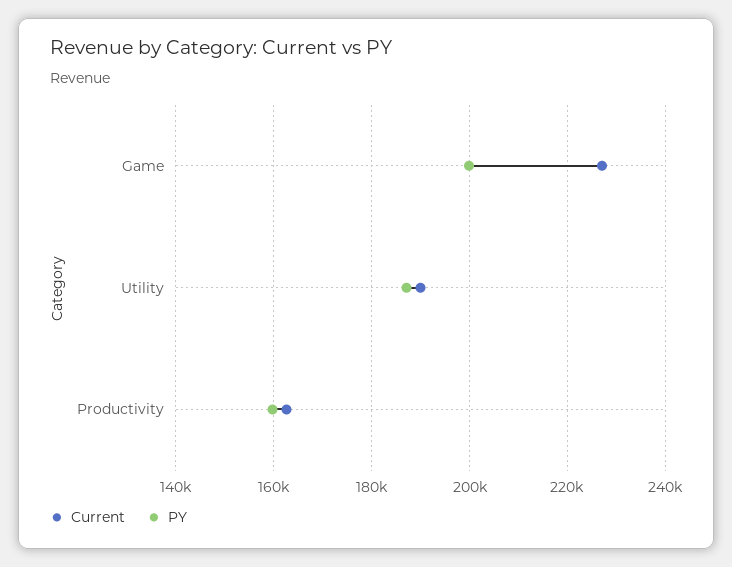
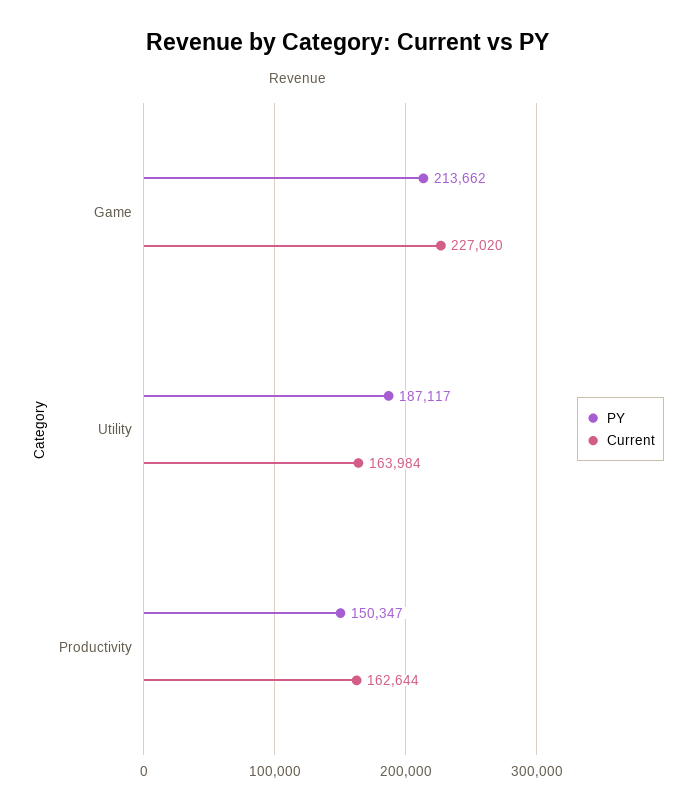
  {
    "Current": {
      "Game": 227020,
-     "Utility": 190000,
+     "Utility": 163984,
      "Productivity": 162644
    },
    "PY": {
-     "Game": 200000,
+     "Game": 213662,
      "Utility": 187117,
-     "Productivity": 160000
+     "Productivity": 150347
    }
  }

